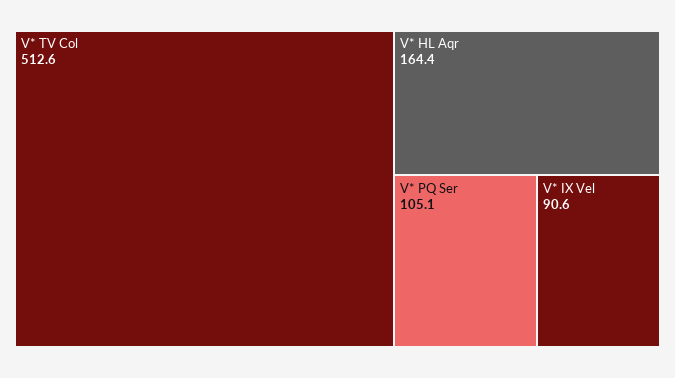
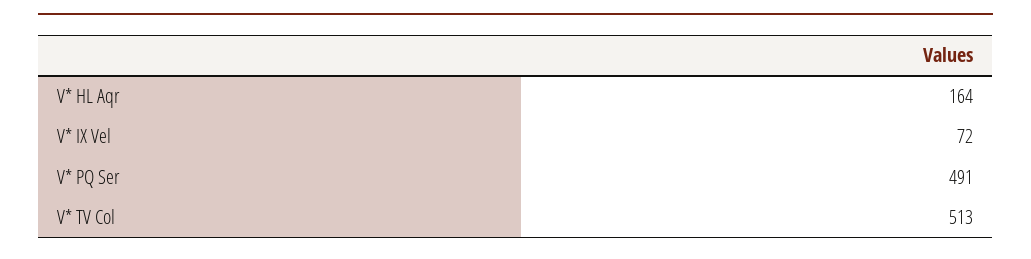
  {
    "V* TV Col": 512.6,
    "V* HL Aqr": 164.4,
-   "V* PQ Ser": 105.1,
+   "V* PQ Ser": 491,
-   "V* IX Vel": 90.6
+   "V* IX Vel": 72
  }

